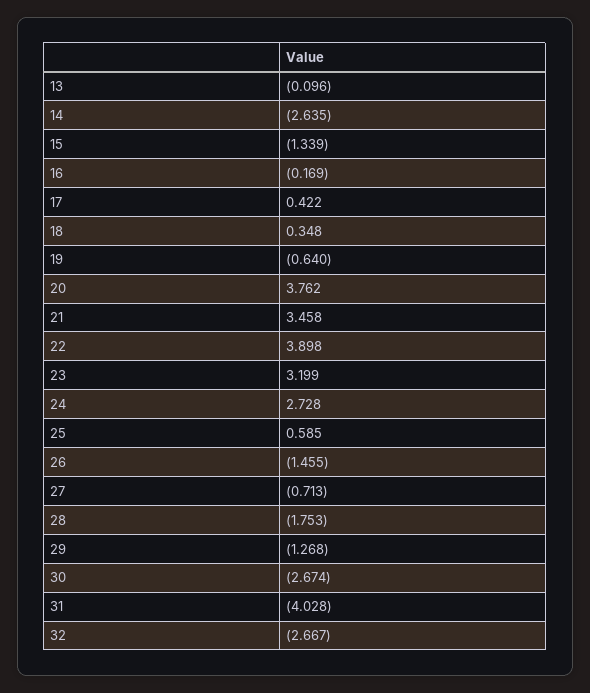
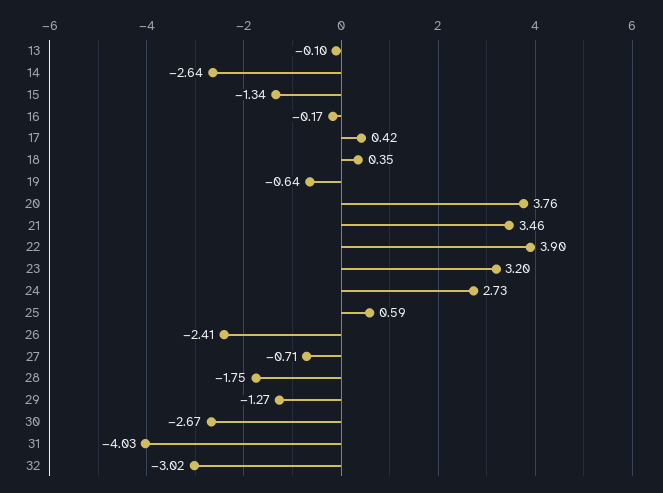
  {
    "13": -0.096,
    "14": -2.635,
    "15": -1.339,
    "16": -0.169,
    "17": 0.422,
    "18": 0.348,
    "19": -0.64,
    "20": 3.762,
    "21": 3.458,
    "22": 3.898,
    "23": 3.199,
    "24": 2.728,
    "25": 0.585,
-   "26": -1.455,
+   "26": -2.41,
    "27": -0.713,
    "28": -1.753,
    "29": -1.268,
    "30": -2.674,
    "31": -4.028,
-   "32": -2.667
+   "32": -3.02
  }

